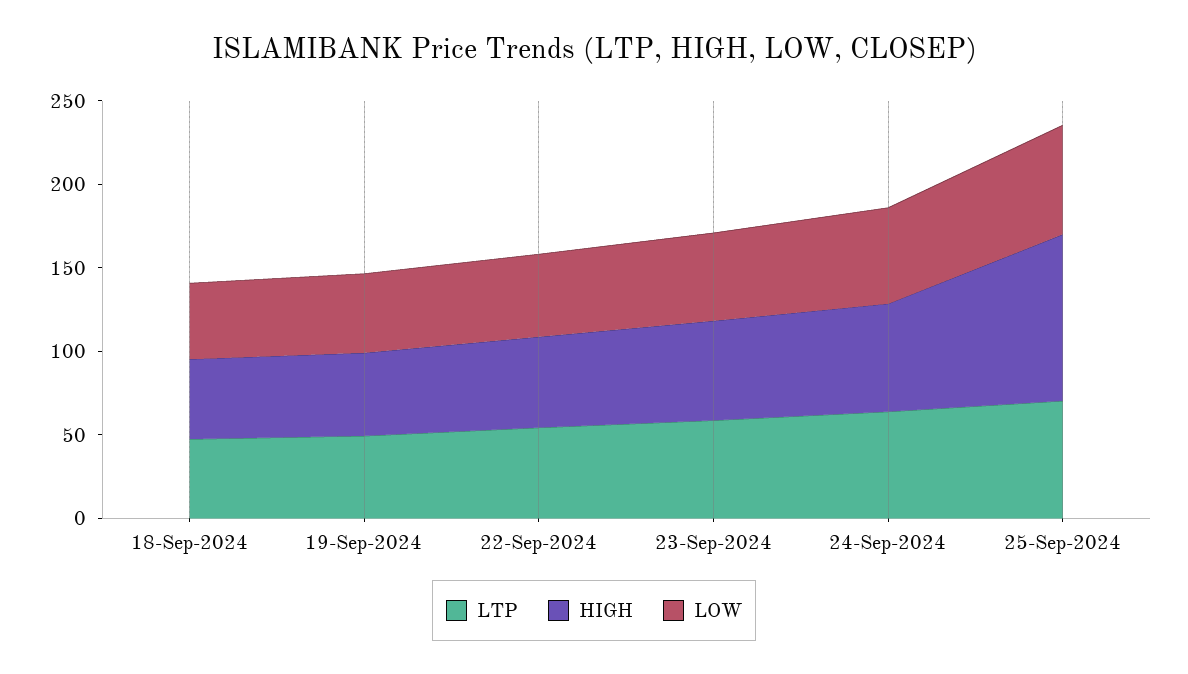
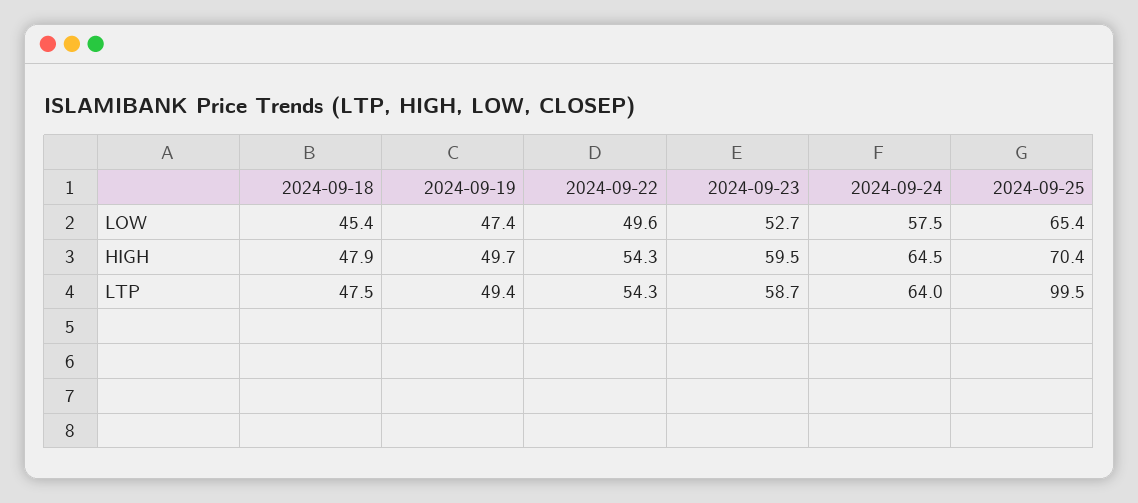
  {
    "LTP": {
      "18-Sep-2024": 47.5,
      "19-Sep-2024": 49.4,
      "22-Sep-2024": 54.3,
      "23-Sep-2024": 58.7,
      "24-Sep-2024": 64,
-     "25-Sep-2024": 70
+     "25-Sep-2024": 99.5
    },
    "HIGH": {
      "18-Sep-2024": 47.9,
      "19-Sep-2024": 49.7,
      "22-Sep-2024": 54.3,
      "23-Sep-2024": 59.5,
      "24-Sep-2024": 64.5,
-     "25-Sep-2024": 100
+     "25-Sep-2024": 70.4
    },
    "LOW": {
      "18-Sep-2024": 45.4,
      "19-Sep-2024": 47.4,
      "22-Sep-2024": 49.6,
      "23-Sep-2024": 52.7,
      "24-Sep-2024": 57.5,
      "25-Sep-2024": 65.4
    }
  }

